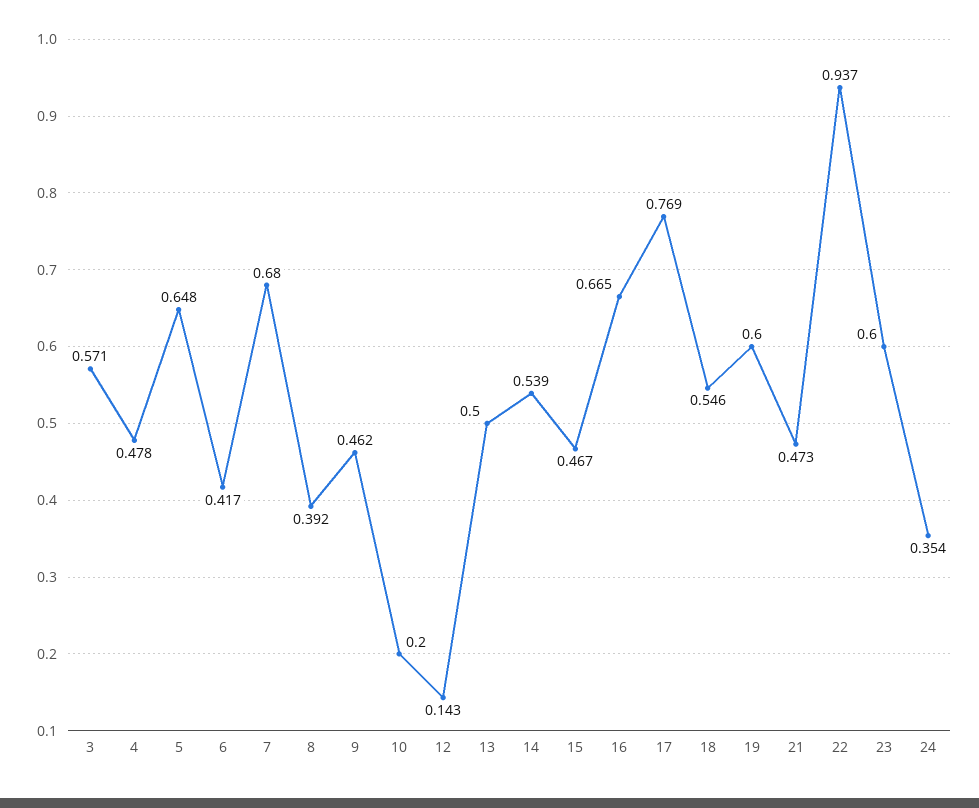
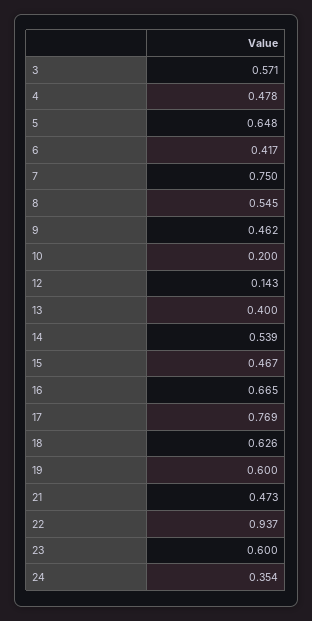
  {
    "3": 0.571,
    "4": 0.478,
    "5": 0.648,
    "6": 0.417,
-   "7": 0.68,
+   "7": 0.75,
-   "8": 0.392,
+   "8": 0.545,
    "9": 0.462,
    "10": 0.2,
    "12": 0.143,
-   "13": 0.5,
+   "13": 0.4,
    "14": 0.539,
    "15": 0.467,
    "16": 0.665,
    "17": 0.769,
-   "18": 0.546,
+   "18": 0.626,
    "19": 0.6,
    "21": 0.473,
    "22": 0.937,
    "23": 0.6,
    "24": 0.354
  }

